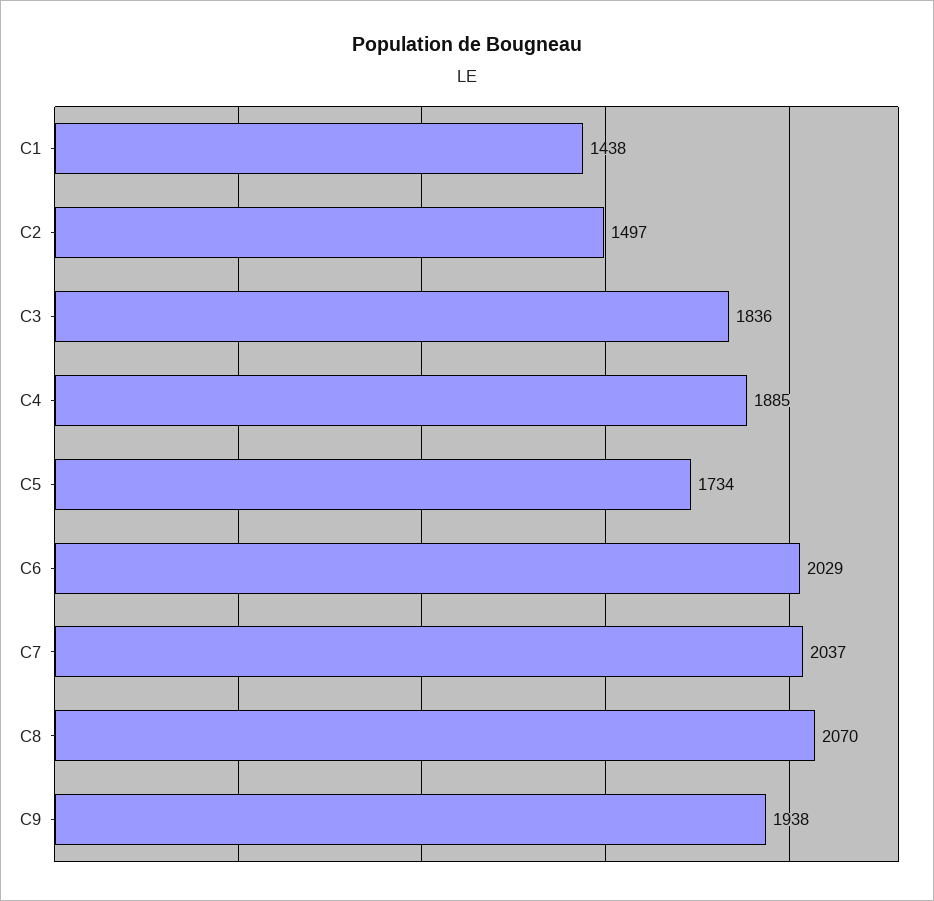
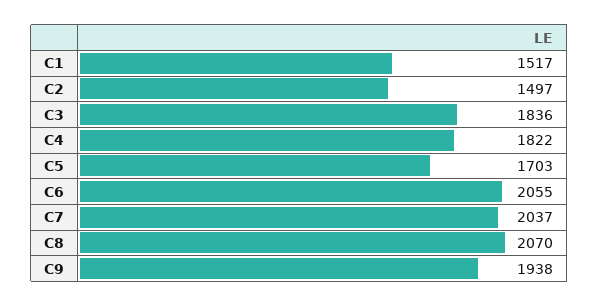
  {
-   "C1": 1438,
+   "C1": 1517,
    "C2": 1497,
    "C3": 1836,
-   "C4": 1885,
+   "C4": 1822,
-   "C5": 1734,
+   "C5": 1703,
-   "C6": 2029,
+   "C6": 2055,
    "C7": 2037,
    "C8": 2070,
    "C9": 1938
  }

